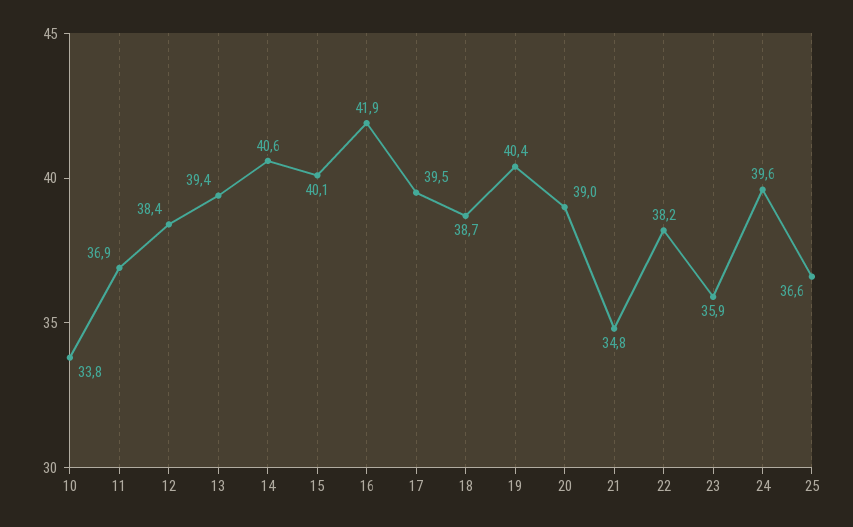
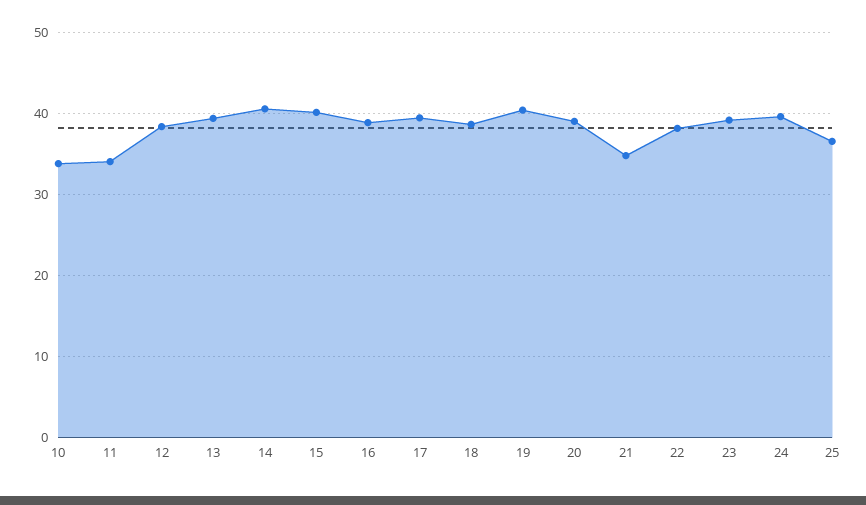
  {
    "10": 33.8,
-   "11": 36.9,
+   "11": 34,
    "12": 38.4,
    "13": 39.4,
    "14": 40.6,
    "15": 40.1,
-   "16": 41.9,
+   "16": 39,
    "17": 39.5,
    "18": 38.7,
    "19": 40.4,
    "20": 39,
    "21": 34.8,
    "22": 38.2,
-   "23": 35.9,
+   "23": 39,
    "24": 39.6,
    "25": 36.6
  }

